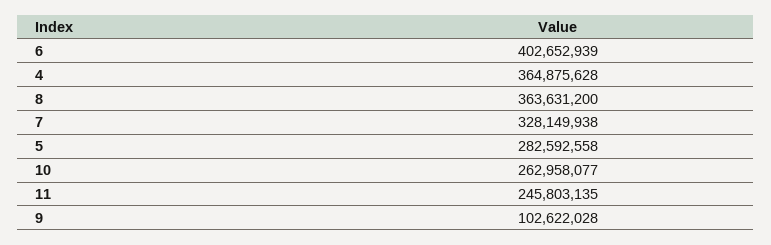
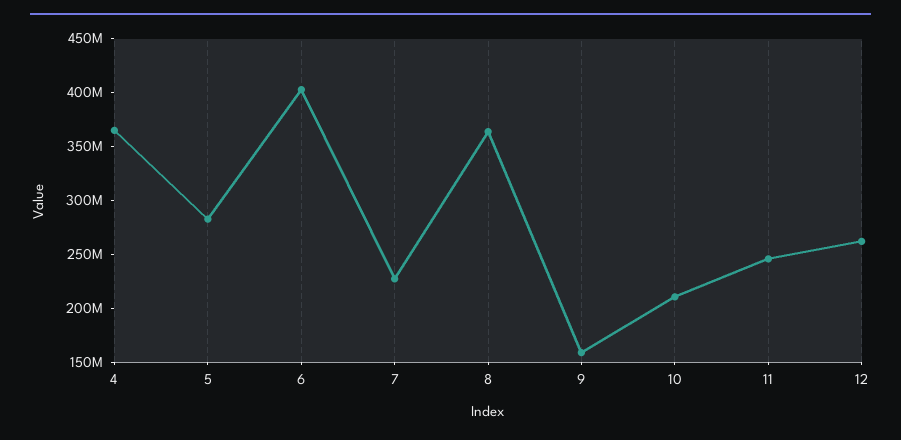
  {
    "6": 402652939,
    "4": 364875628,
    "8": 363631200,
-   "7": 328149938,
+   "7": 230000000,
    "5": 282592558,
-   "10": 262958077,
+   "10": 210000000,
    "11": 245803135,
-   "9": 102622028
+   "9": 160000000,
+   "12": 260000000
  }

